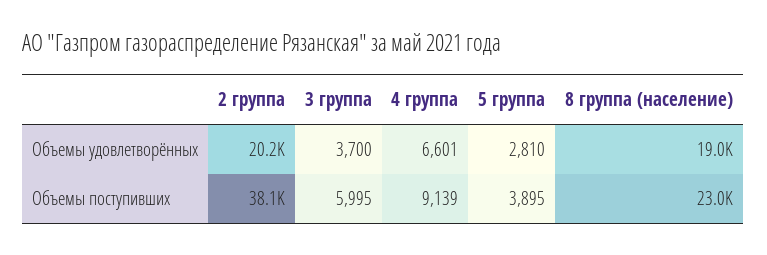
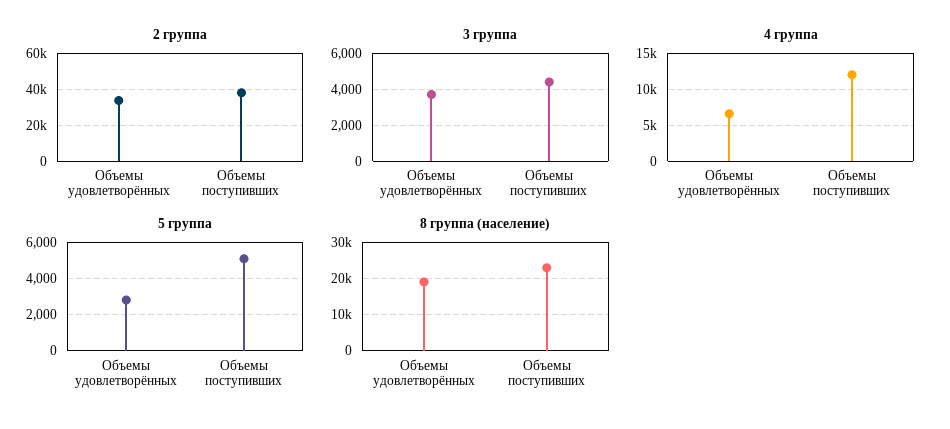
  {
    "2 группа": {
-     "Объемы удовлетворённых": 20200,
+     "Объемы удовлетворённых": 35000,
      "Объемы поступивших": 38100
    },
    "3 группа": {
      "Объемы удовлетворённых": 3700,
-     "Объемы поступивших": 5995
+     "Объемы поступивших": 4500
    },
    "4 группа": {
      "Объемы удовлетворённых": 6601,
-     "Объемы поступивших": 9139
+     "Объемы поступивших": 12000
    },
    "5 группа": {
      "Объемы удовлетворённых": 2810,
-     "Объемы поступивших": 3895
+     "Объемы поступивших": 5000
    },
    "8 группа (население)": {
      "Объемы удовлетворённых": 19000,
      "Объемы поступивших": 23000
    }
  }

